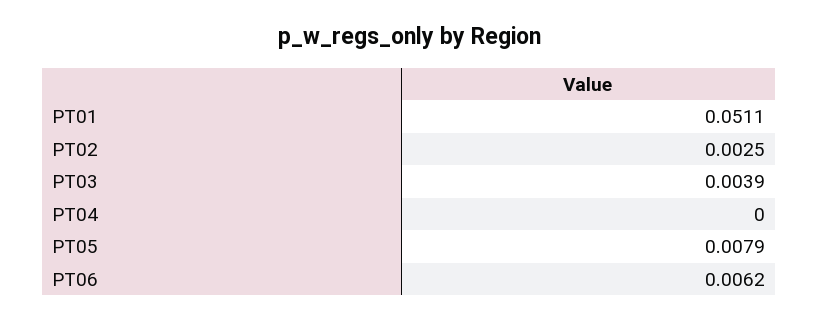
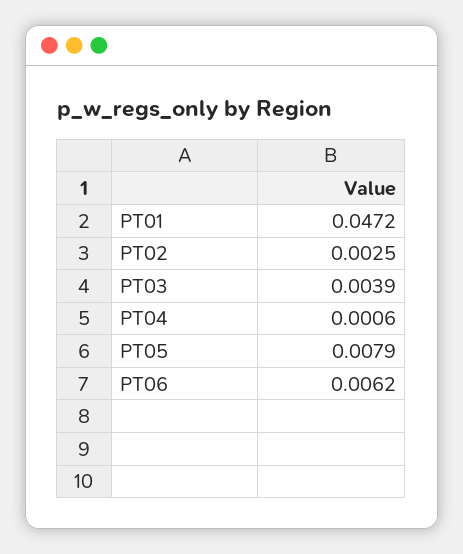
  {
-   "PT01": 0.0511,
+   "PT01": 0.0472,
    "PT02": 0.0025,
    "PT03": 0.0039,
-   "PT04": 0,
+   "PT04": 0.0006,
    "PT05": 0.0079,
    "PT06": 0.0062
  }

